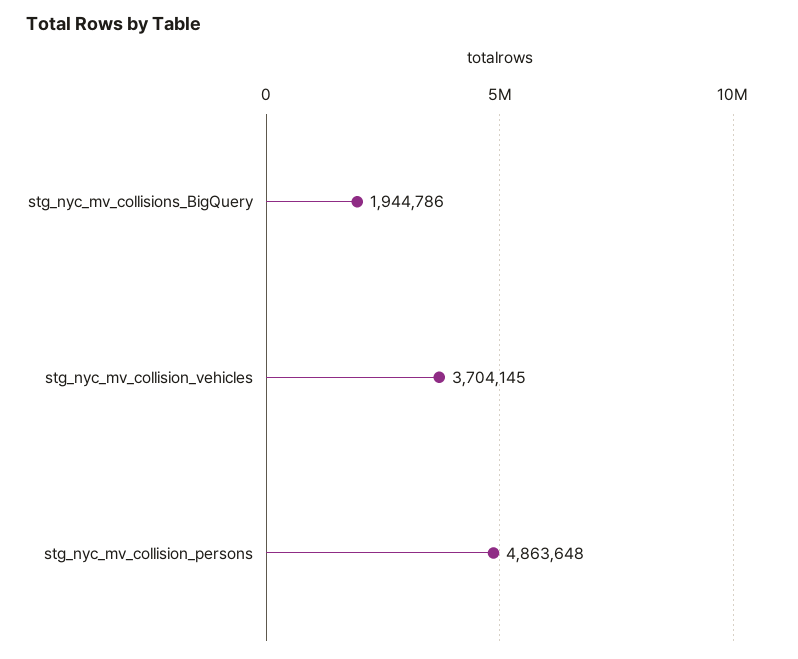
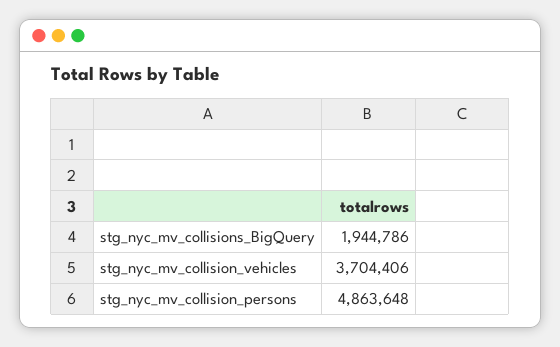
  {
    "stg_nyc_mv_collisions_BigQuery": 1944786,
-   "stg_nyc_mv_collision_vehicles": 3704145,
+   "stg_nyc_mv_collision_vehicles": 3704406,
    "stg_nyc_mv_collision_persons": 4863648
  }

